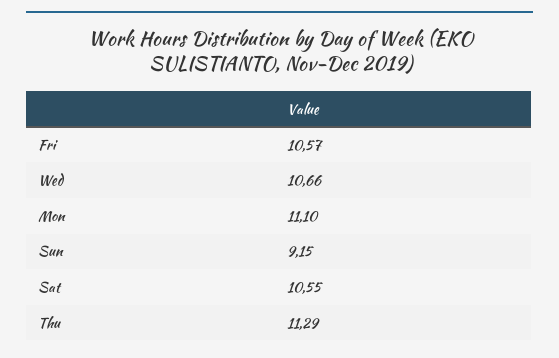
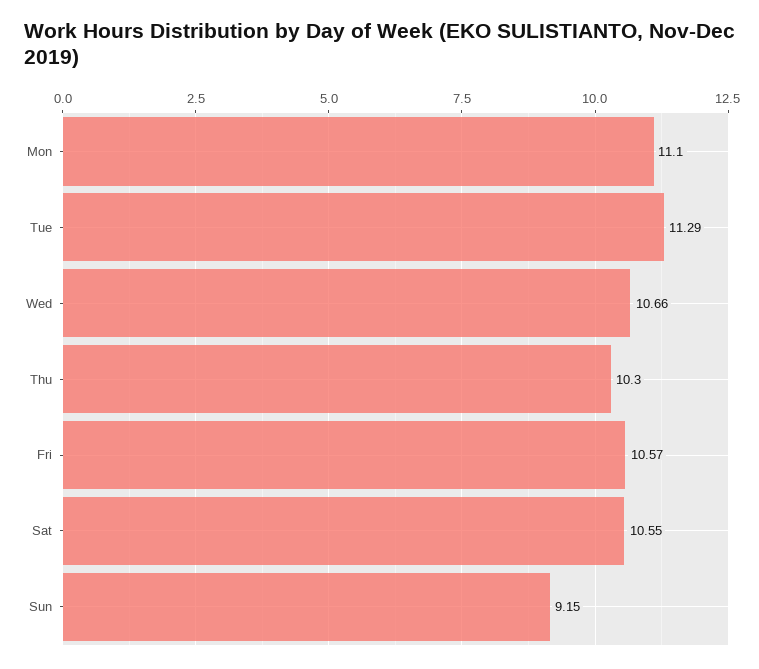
  {
    "Fri": 10.57,
    "Wed": 10.66,
    "Mon": 11.1,
    "Sun": 9.15,
    "Sat": 10.55,
-   "Thu": 11.29
+   "Thu": 10.3,
+   "Tue": 11.29
  }

